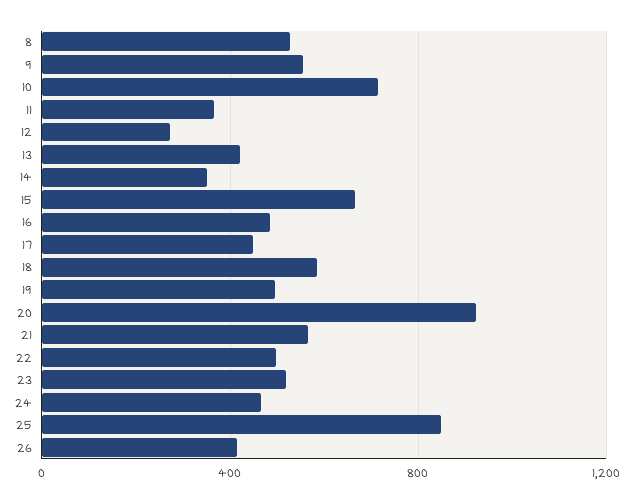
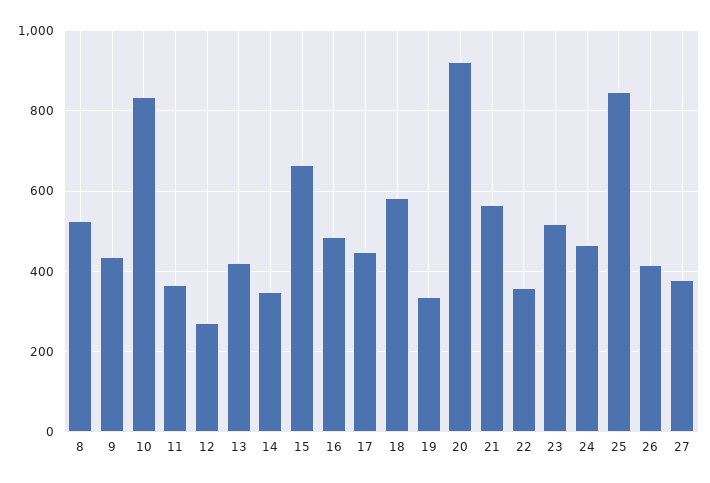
  {
    "8": 520,
-   "9": 550,
+   "9": 440,
-   "10": 700,
+   "10": 840,
    "11": 360,
    "12": 280,
    "13": 420,
    "14": 360,
    "15": 660,
    "16": 480,
    "17": 440,
    "18": 580,
-   "19": 500,
+   "19": 340,
    "20": 920,
    "21": 560,
-   "22": 500,
+   "22": 360,
    "23": 520,
    "24": 460,
    "25": 840,
-   "26": 420
+   "26": 420,
+   "27": 380
  }

